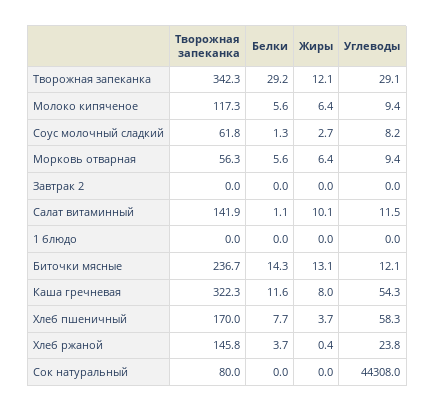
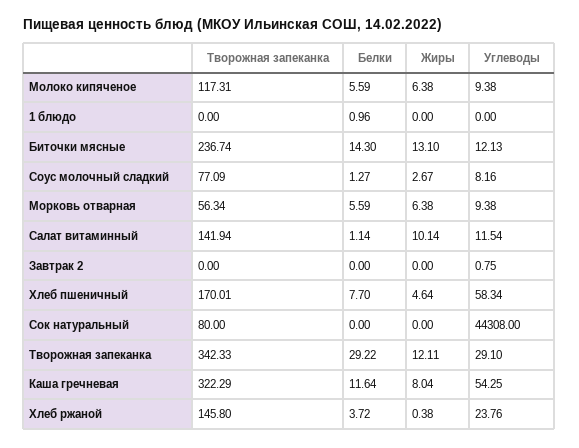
  {
    "Творожная запеканка": {
      "Творожная запеканка": 342.33,
      "Молоко кипяченое": 117.31,
-     "Соус молочный сладкий": 61.8,
+     "Соус молочный сладкий": 77.09,
      "Морковь отварная": 56.34,
      "Завтрак 2": 0,
      "Салат витаминный": 141.94,
      "1 блюдо": 0,
      "Биточки мясные": 236.74,
      "Каша гречневая": 322.29,
      "Хлеб пшеничный": 170.01,
      "Хлеб ржаной": 145.8,
      "Сок натуральный": 80
    },
    "Белки": {
      "Творожная запеканка": 29.22,
      "Молоко кипяченое": 5.59,
      "Соус молочный сладкий": 1.27,
      "Морковь отварная": 5.59,
      "Завтрак 2": 0,
      "Салат витаминный": 1.14,
-     "1 блюдо": 0,
+     "1 блюдо": 0.96,
      "Биточки мясные": 14.3,
      "Каша гречневая": 11.64,
      "Хлеб пшеничный": 7.7,
      "Хлеб ржаной": 3.72,
      "Сок натуральный": 0
    },
    "Жиры": {
      "Творожная запеканка": 12.11,
      "Молоко кипяченое": 6.38,
      "Соус молочный сладкий": 2.67,
      "Морковь отварная": 6.38,
      "Завтрак 2": 0,
      "Салат витаминный": 10.14,
      "1 блюдо": 0,
      "Биточки мясные": 13.1,
      "Каша гречневая": 8.04,
-     "Хлеб пшеничный": 3.7,
+     "Хлеб пшеничный": 4.64,
      "Хлеб ржаной": 0.38,
      "Сок натуральный": 0
    },
    "Углеводы": {
      "Творожная запеканка": 29.1,
      "Молоко кипяченое": 9.38,
      "Соус молочный сладкий": 8.16,
      "Морковь отварная": 9.38,
-     "Завтрак 2": 0,
+     "Завтрак 2": 0.75,
      "Салат витаминный": 11.54,
      "1 блюдо": 0,
      "Биточки мясные": 12.13,
      "Каша гречневая": 54.25,
      "Хлеб пшеничный": 58.34,
      "Хлеб ржаной": 23.76,
      "Сок натуральный": 44308
    }
  }

